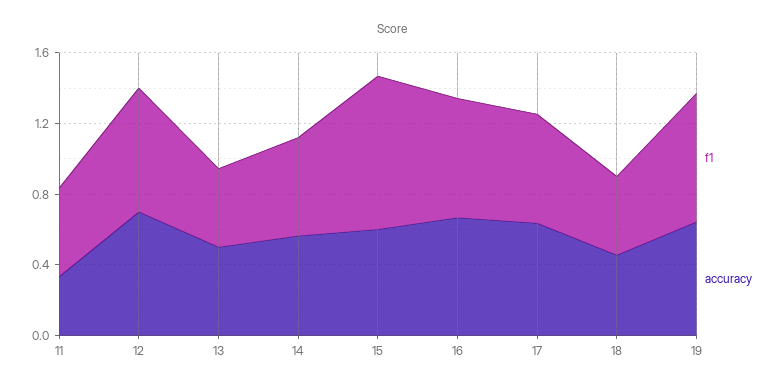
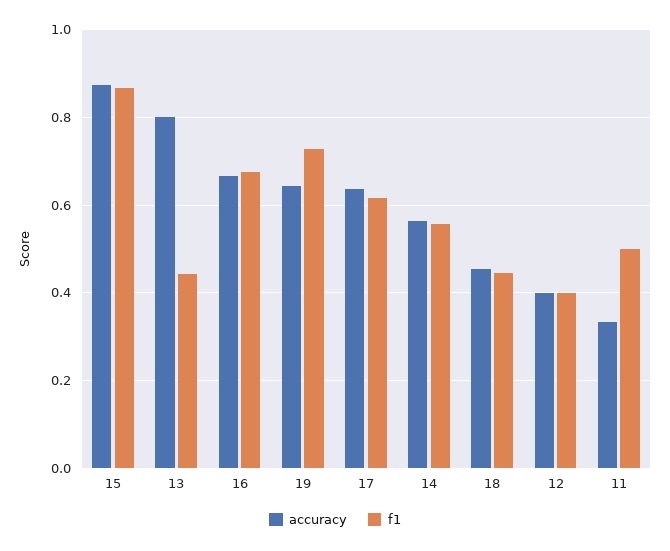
  {
    "f1": {
      "11": 0.5,
-     "12": 0.7,
+     "12": 0.4,
      "13": 0.44,
      "14": 0.56,
      "15": 0.86,
      "16": 0.68,
      "17": 0.62,
      "18": 0.44,
      "19": 0.72
    },
    "accuracy": {
      "11": 0.34,
-     "12": 0.7,
+     "12": 0.4,
-     "13": 0.5,
+     "13": 0.8,
      "14": 0.56,
-     "15": 0.6,
+     "15": 0.88,
      "16": 0.66,
      "17": 0.64,
      "18": 0.46,
      "19": 0.64
    }
  }

